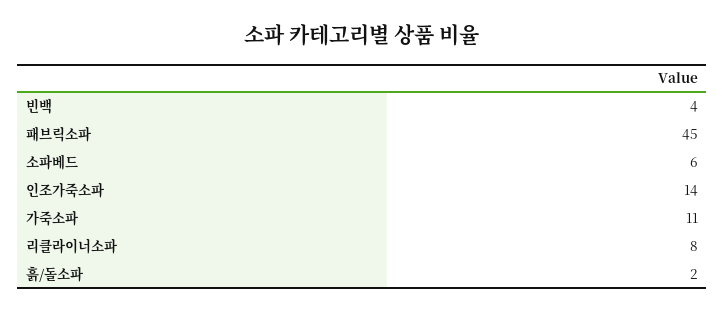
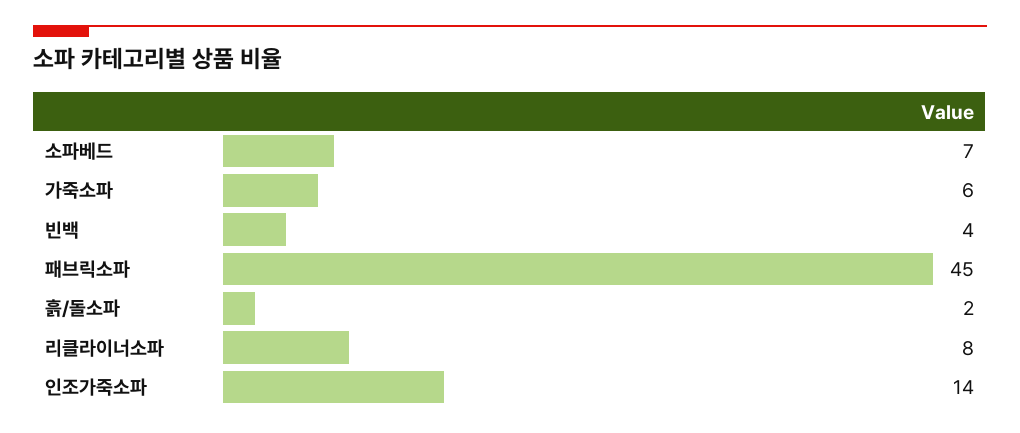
  {
    "빈백": 4,
    "패브릭소파": 45,
-   "소파베드": 6,
+   "소파베드": 7,
    "인조가죽소파": 14,
-   "가죽소파": 11,
+   "가죽소파": 6,
    "리클라이너소파": 8,
    "흙/돌소파": 2
  }

